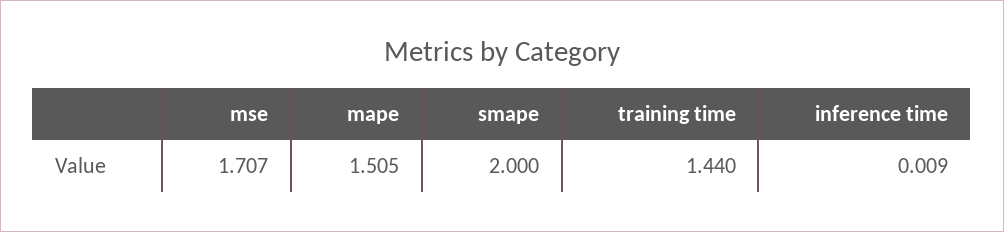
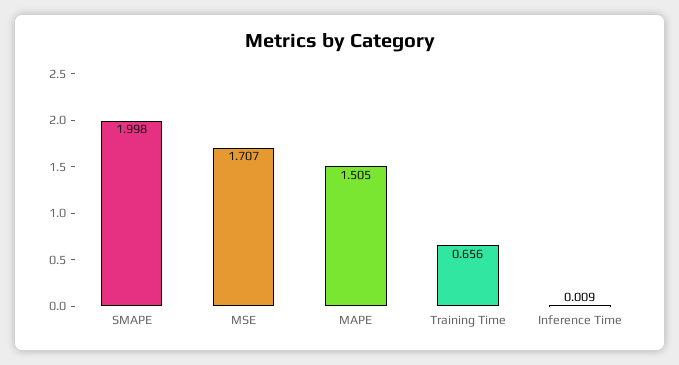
  {
    "mse": 1.707,
    "mape": 1.505,
-   "smape": 2,
+   "smape": 1.998,
-   "training time": 1.44,
+   "training time": 0.656,
    "inference time": 0.009
  }

